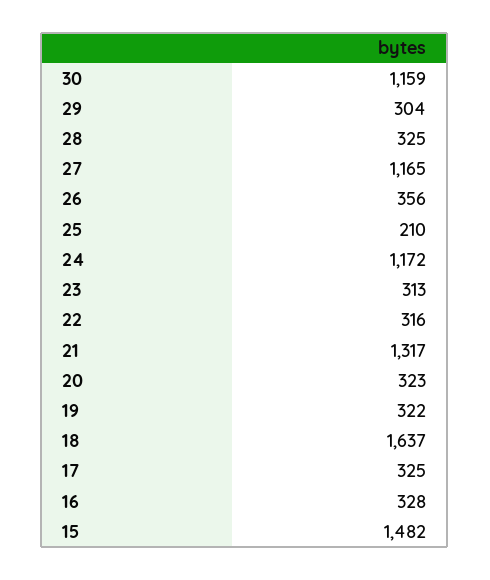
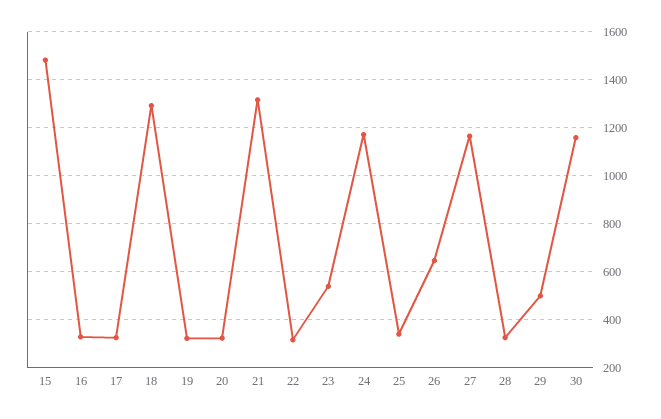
  {
    "30": 1159,
-   "29": 304,
+   "29": 500,
    "28": 325,
    "27": 1165,
-   "26": 356,
+   "26": 650,
-   "25": 210,
+   "25": 350,
    "24": 1172,
-   "23": 313,
+   "23": 550,
    "22": 316,
    "21": 1317,
    "20": 323,
    "19": 322,
-   "18": 1637,
+   "18": 1300,
    "17": 325,
    "16": 328,
    "15": 1482
  }

